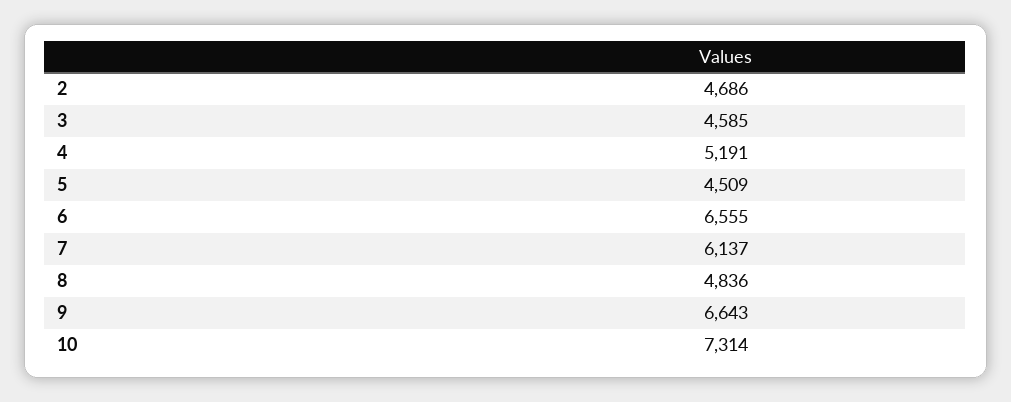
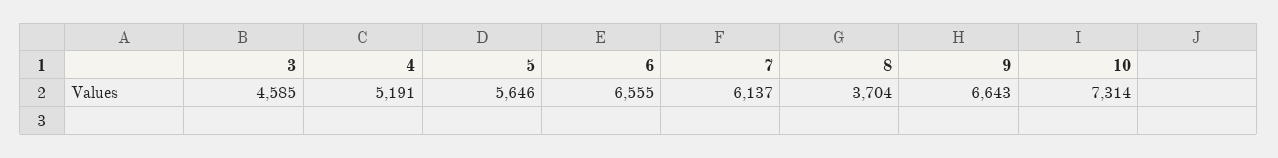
  {
-   "2": 4686,
    "3": 4585,
    "4": 5191,
-   "5": 4509,
+   "5": 5646,
    "6": 6555,
    "7": 6137,
-   "8": 4836,
+   "8": 3704,
    "9": 6643,
    "10": 7314
  }

